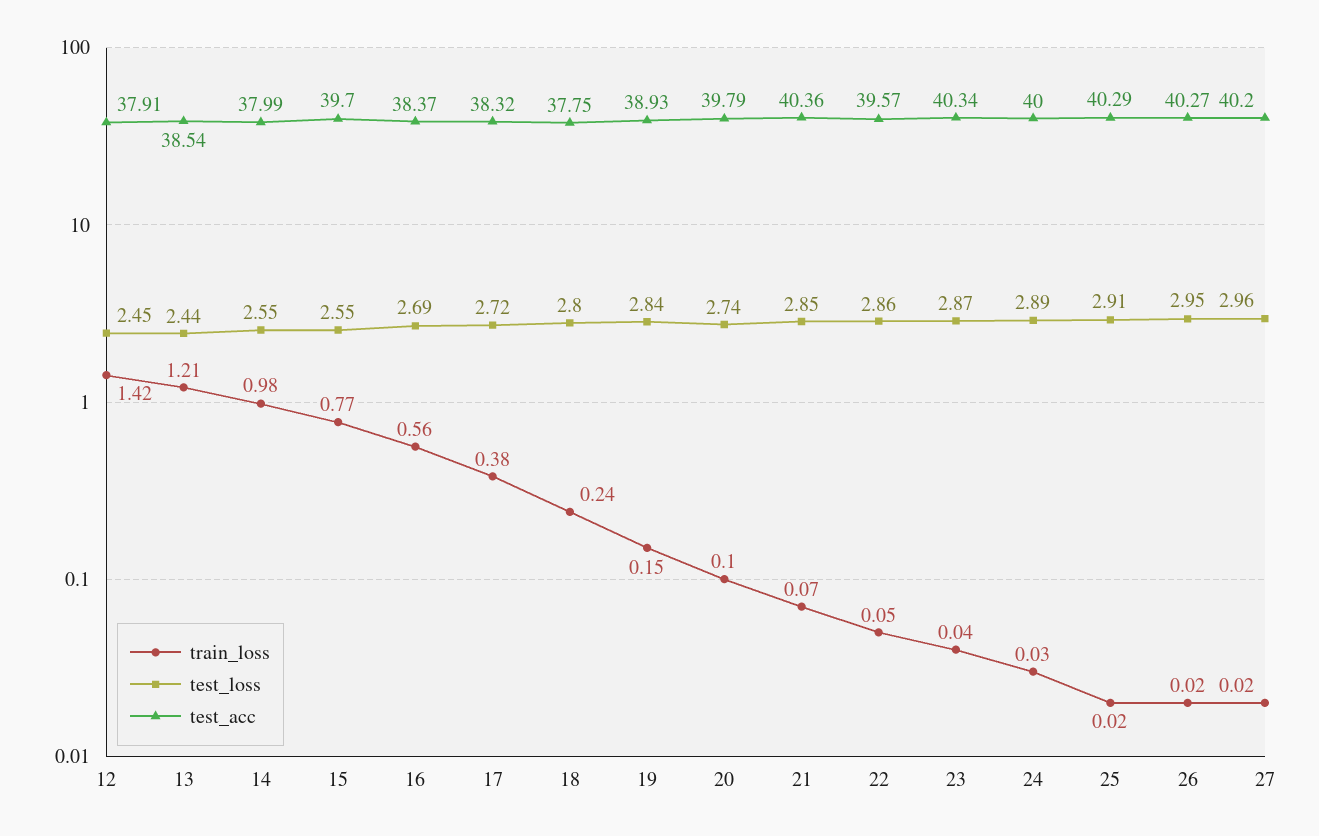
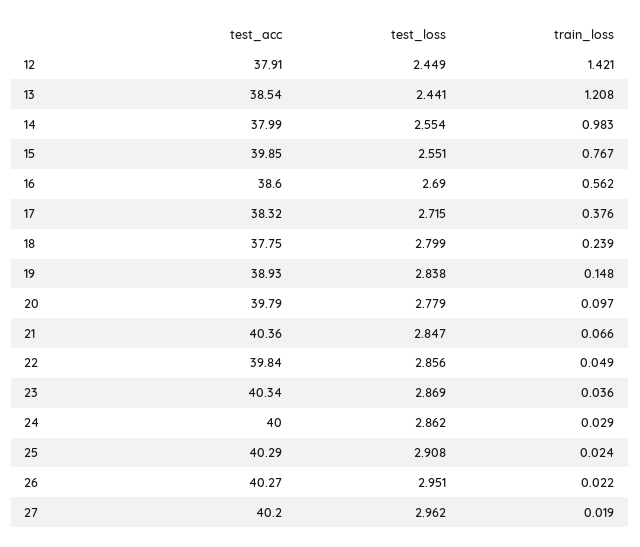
  {
    "train_loss": {
      "12": 1.421,
      "13": 1.208,
      "14": 0.983,
      "15": 0.767,
      "16": 0.562,
      "17": 0.376,
      "18": 0.239,
      "19": 0.148,
      "20": 0.097,
      "21": 0.066,
      "22": 0.049,
      "23": 0.036,
      "24": 0.029,
      "25": 0.024,
      "26": 0.022,
      "27": 0.019
    },
    "test_loss": {
      "12": 2.449,
      "13": 2.441,
      "14": 2.554,
      "15": 2.551,
      "16": 2.69,
      "17": 2.715,
      "18": 2.799,
      "19": 2.838,
-     "20": 2.74,
+     "20": 2.779,
      "21": 2.847,
      "22": 2.856,
      "23": 2.869,
-     "24": 2.89,
+     "24": 2.862,
      "25": 2.908,
      "26": 2.951,
      "27": 2.962
    },
    "test_acc": {
      "12": 37.91,
      "13": 38.54,
      "14": 37.99,
-     "15": 39.7,
+     "15": 39.85,
-     "16": 38.37,
+     "16": 38.6,
      "17": 38.32,
      "18": 37.75,
      "19": 38.93,
      "20": 39.79,
      "21": 40.36,
-     "22": 39.57,
+     "22": 39.84,
      "23": 40.34,
      "24": 40,
      "25": 40.29,
      "26": 40.27,
      "27": 40.2
    }
  }

